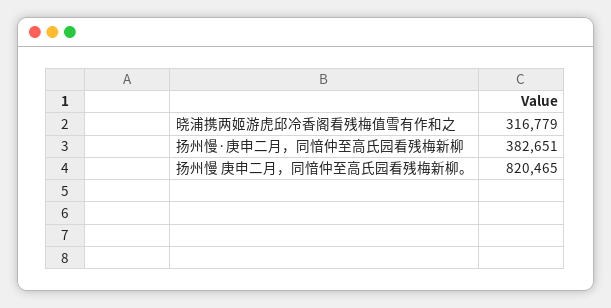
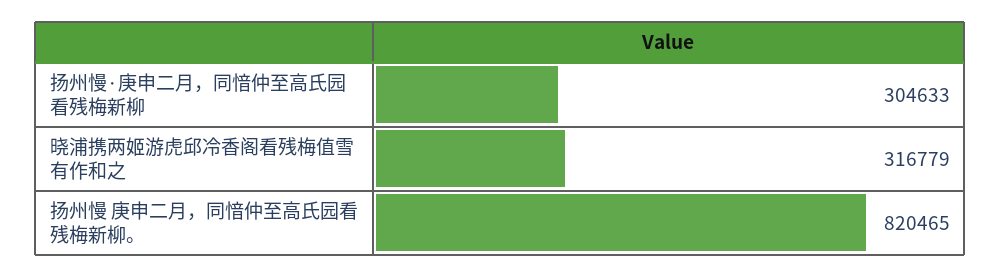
  {
    "晓浦携两姬游虎邱冷香阁看残梅值雪有作和之": 316779,
-   "扬州慢·庚申二月，同愔仲至高氏园看残梅新柳": 382651,
+   "扬州慢·庚申二月，同愔仲至高氏园看残梅新柳": 304633,
    "扬州慢 庚申二月，同愔仲至高氏园看残梅新柳。": 820465
  }

